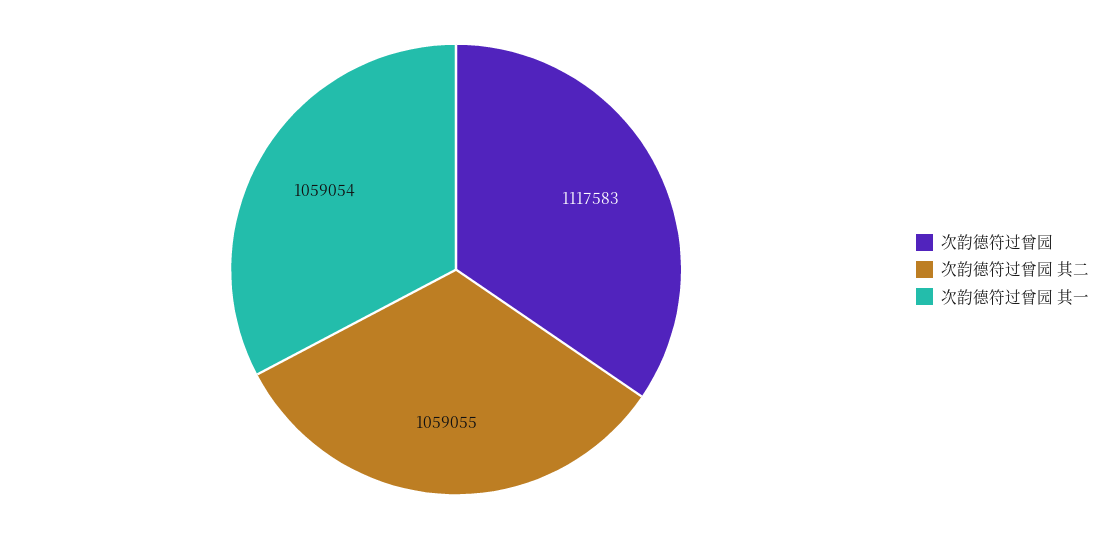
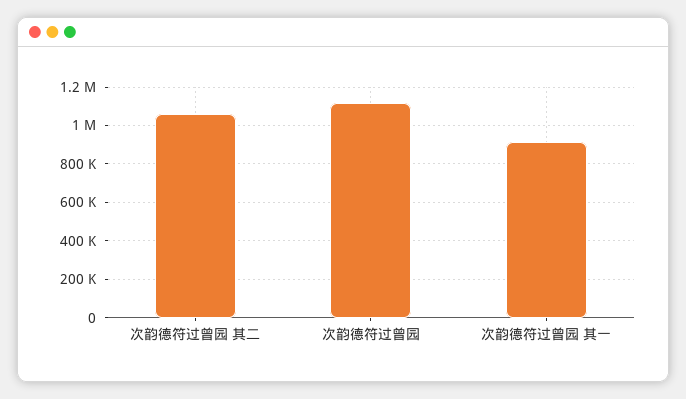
  {
    "次韵德符过曾园": 1117583,
    "次韵德符过曾园 其二": 1059055,
-   "次韵德符过曾园 其一": 1059054
+   "次韵德符过曾园 其一": 900000
  }

